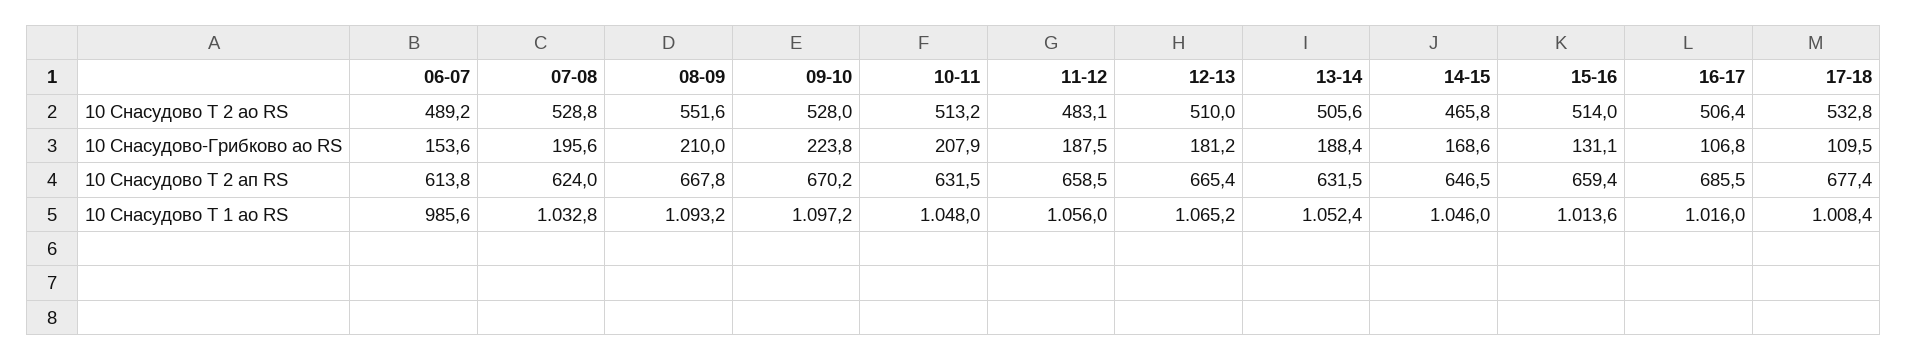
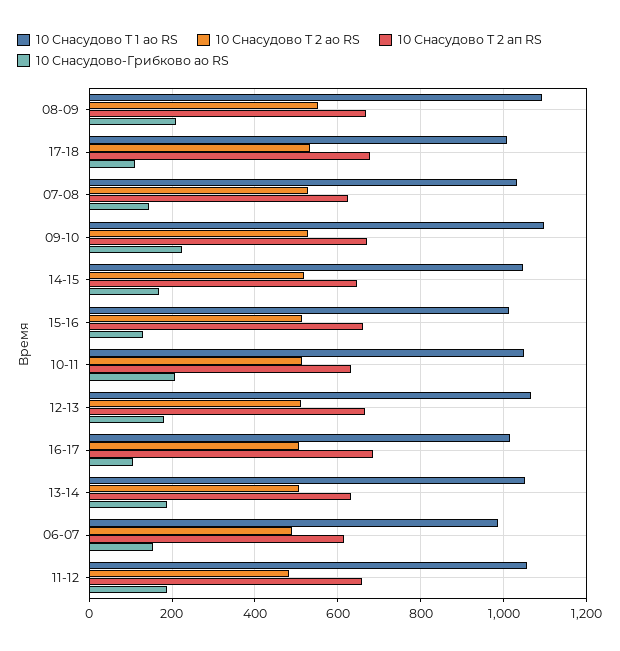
  {
    "10 Снасудово Т 2 ао RS": {
      "06-07": 489.2,
      "07-08": 528.8,
      "08-09": 551.6,
      "09-10": 528,
      "10-11": 513.2,
      "11-12": 483.1,
      "12-13": 510,
      "13-14": 505.6,
-     "14-15": 465.8,
+     "14-15": 520,
      "15-16": 514,
      "16-17": 506.4,
      "17-18": 532.8
    },
    "10 Снасудово-Грибково ао RS": {
      "06-07": 153.6,
-     "07-08": 195.6,
+     "07-08": 140,
      "08-09": 210,
      "09-10": 223.8,
      "10-11": 207.9,
      "11-12": 187.5,
      "12-13": 181.2,
      "13-14": 188.4,
      "14-15": 168.6,
      "15-16": 131.1,
      "16-17": 106.8,
      "17-18": 109.5
    },
    "10 Снасудово Т 2 ап RS": {
      "06-07": 613.8,
      "07-08": 624,
      "08-09": 667.8,
      "09-10": 670.2,
      "10-11": 631.5,
      "11-12": 658.5,
      "12-13": 665.4,
      "13-14": 631.5,
      "14-15": 646.5,
      "15-16": 659.4,
      "16-17": 685.5,
      "17-18": 677.4
    },
    "10 Снасудово Т 1 ао RS": {
      "06-07": 985.6,
      "07-08": 1032.8,
      "08-09": 1093.2,
      "09-10": 1097.2,
      "10-11": 1048,
      "11-12": 1056,
      "12-13": 1065.2,
      "13-14": 1052.4,
      "14-15": 1046,
      "15-16": 1013.6,
      "16-17": 1016,
      "17-18": 1008.4
    }
  }

